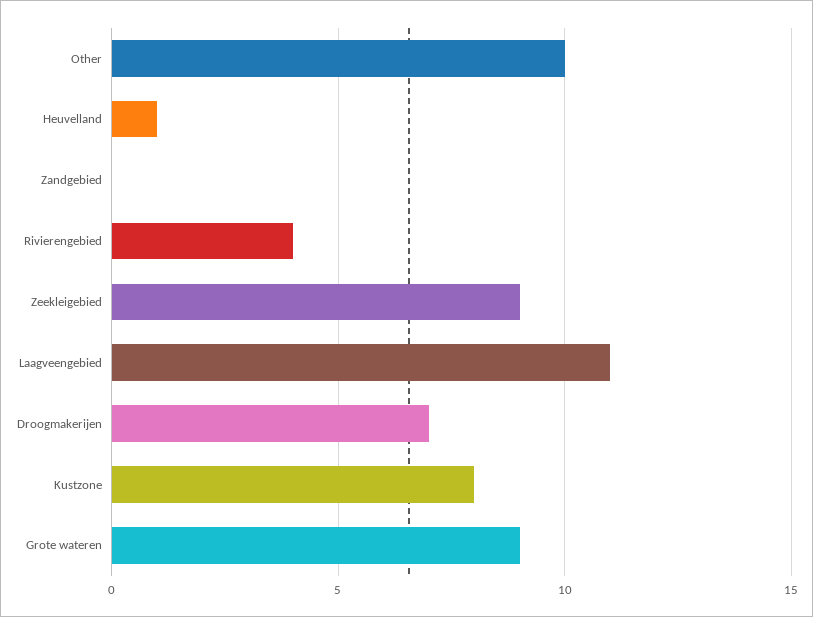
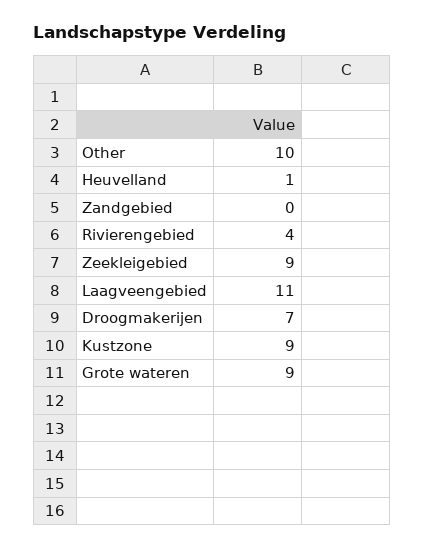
  {
    "Other": 10,
    "Heuvelland": 1,
    "Zandgebied": 0,
    "Rivierengebied": 4,
    "Zeekleigebied": 9,
    "Laagveengebied": 11,
    "Droogmakerijen": 7,
-   "Kustzone": 8,
+   "Kustzone": 9,
    "Grote wateren": 9
  }

